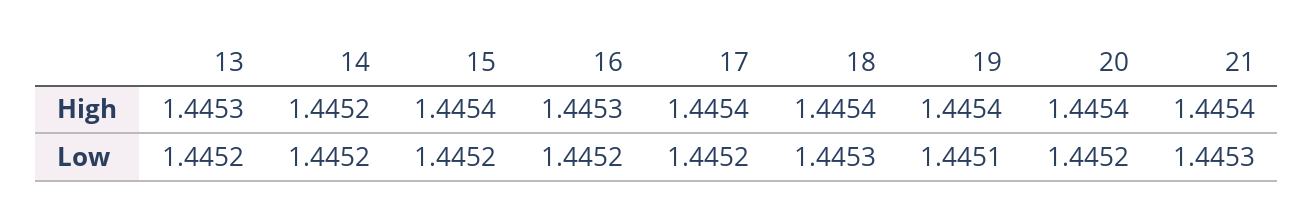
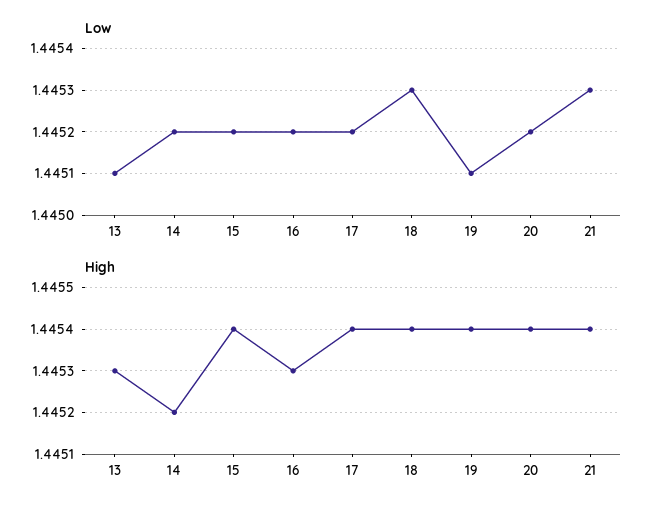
  {
    "High": {
      "13": 1.4453,
      "14": 1.4452,
      "15": 1.4454,
      "16": 1.4453,
      "17": 1.4454,
      "18": 1.4454,
      "19": 1.4454,
      "20": 1.4454,
      "21": 1.4454
    },
    "Low": {
-     "13": 1.4452,
+     "13": 1.4451,
      "14": 1.4452,
      "15": 1.4452,
      "16": 1.4452,
      "17": 1.4452,
      "18": 1.4453,
      "19": 1.4451,
      "20": 1.4452,
      "21": 1.4453
    }
  }

